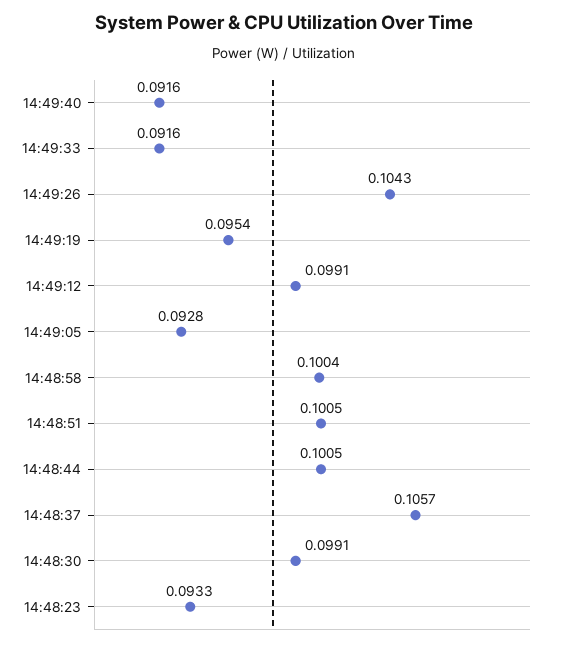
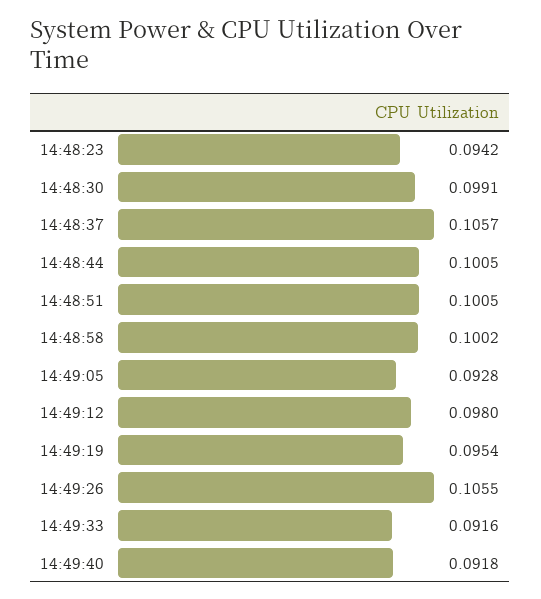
  {
-   "14:49:40": 0.0916,
+   "14:49:40": 0.0918,
    "14:49:33": 0.0916,
-   "14:49:26": 0.1043,
+   "14:49:26": 0.1055,
    "14:49:19": 0.0954,
-   "14:49:12": 0.0991,
+   "14:49:12": 0.098,
    "14:49:05": 0.0928,
-   "14:48:58": 0.1004,
+   "14:48:58": 0.1002,
    "14:48:51": 0.1005,
    "14:48:44": 0.1005,
    "14:48:37": 0.1057,
    "14:48:30": 0.0991,
-   "14:48:23": 0.0933
+   "14:48:23": 0.0942
  }

